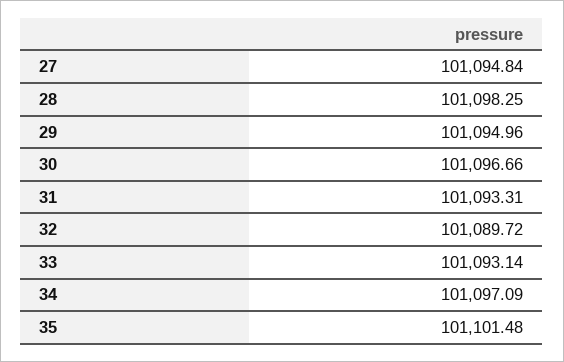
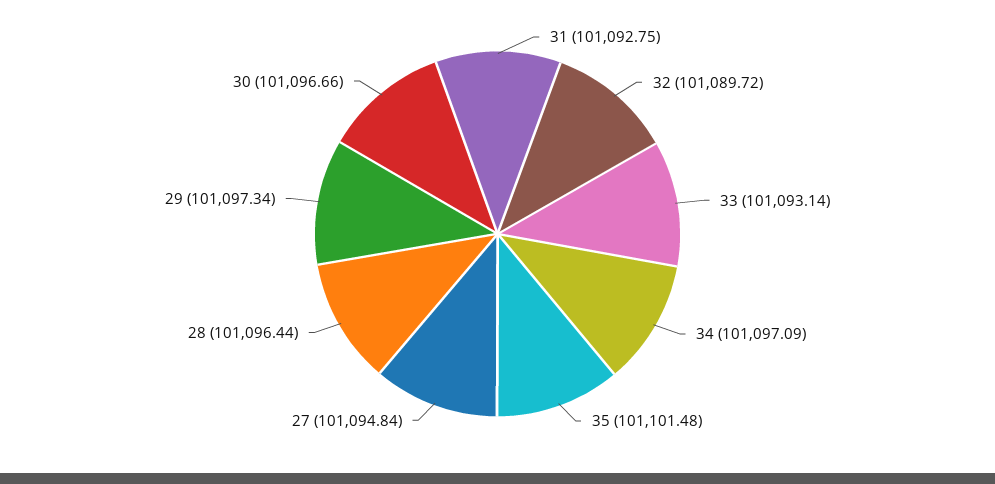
  {
    "27": 101094.84,
-   "28": 101098.25,
+   "28": 101096.44,
-   "29": 101094.96,
+   "29": 101097.34,
    "30": 101096.66,
-   "31": 101093.31,
+   "31": 101092.75,
    "32": 101089.72,
    "33": 101093.14,
    "34": 101097.09,
    "35": 101101.48
  }

